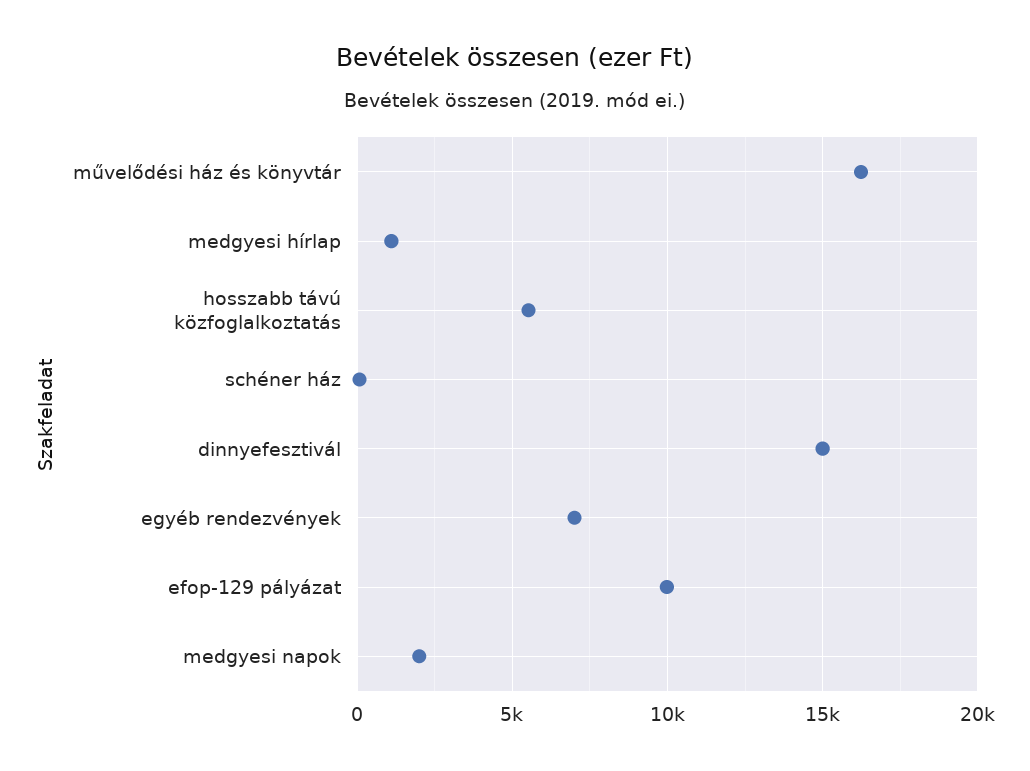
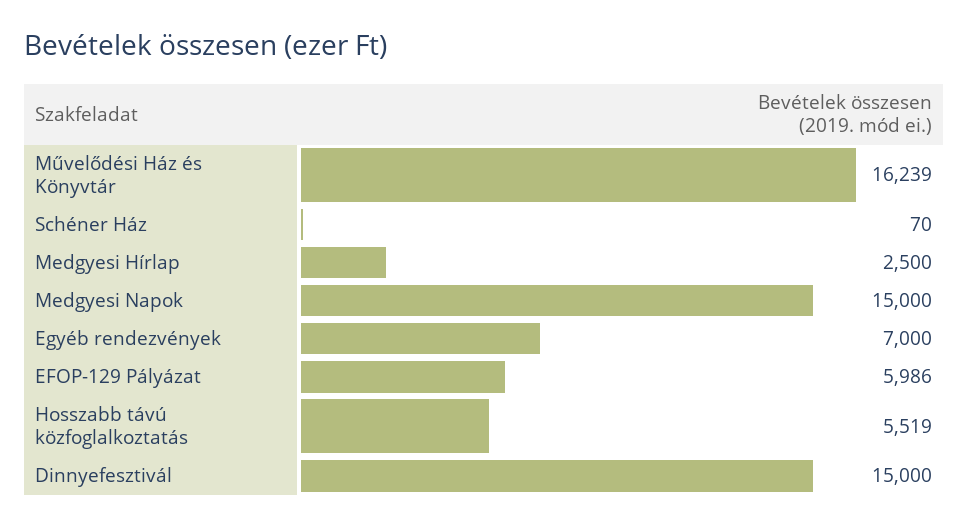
  {
    "művelődési ház és könyvtár": 16239,
-   "medgyesi hírlap": 1000,
+   "medgyesi hírlap": 2500,
    "hosszabb távú közfoglalkoztatás": 5519,
    "schéner ház": 70,
    "dinnyefesztivál": 15000,
    "egyéb rendezvények": 7000,
-   "efop-129 pályázat": 10000,
+   "efop-129 pályázat": 5986,
-   "medgyesi napok": 2000
+   "medgyesi napok": 15000
  }

